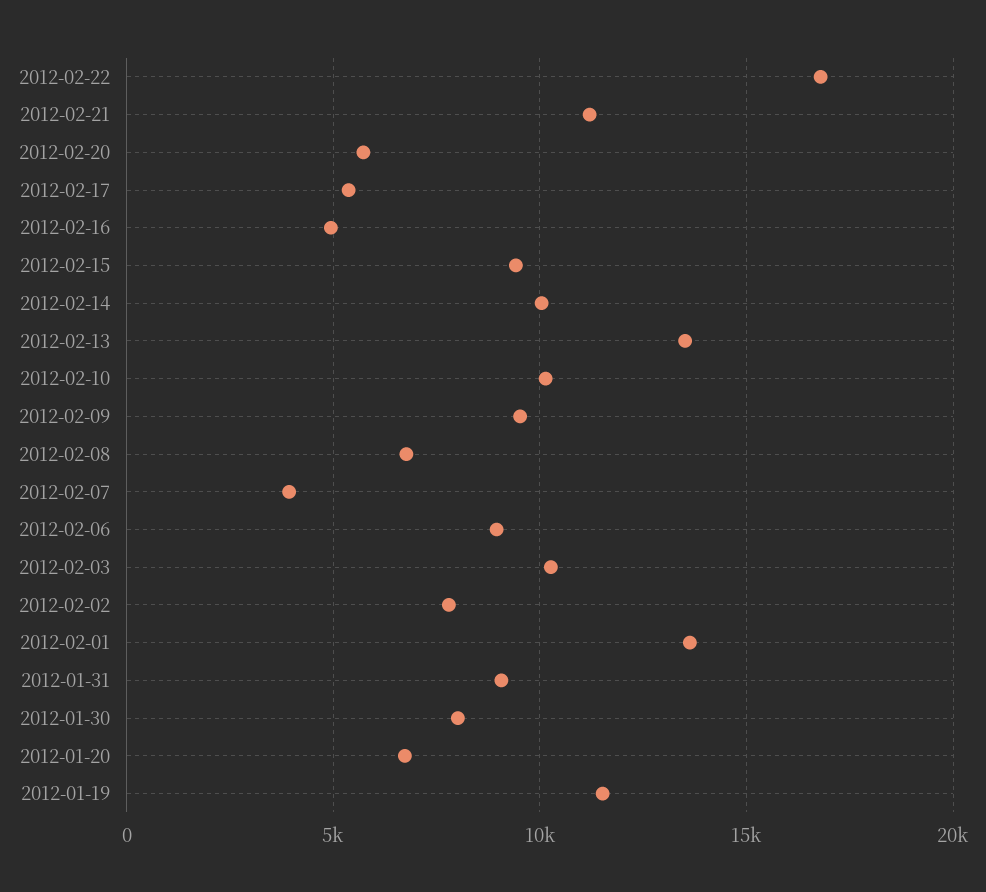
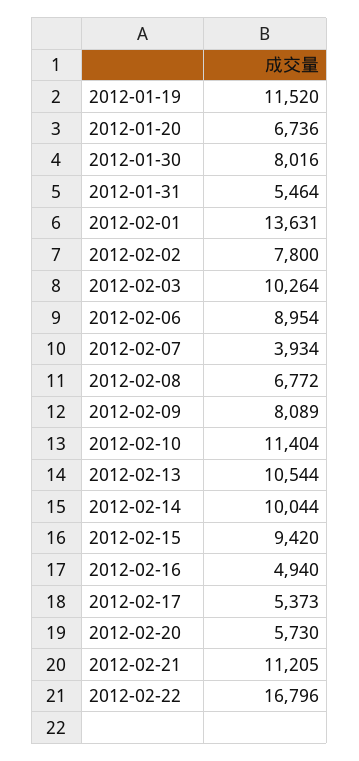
  {
    "2012-02-22": 16796,
    "2012-02-21": 11205,
    "2012-02-20": 5730,
    "2012-02-17": 5373,
    "2012-02-16": 4940,
    "2012-02-15": 9420,
    "2012-02-14": 10044,
-   "2012-02-13": 13500,
+   "2012-02-13": 10544,
-   "2012-02-10": 10000,
+   "2012-02-10": 11404,
-   "2012-02-09": 9500,
+   "2012-02-09": 8089,
    "2012-02-08": 6772,
    "2012-02-07": 3934,
    "2012-02-06": 8954,
    "2012-02-03": 10264,
    "2012-02-02": 7800,
    "2012-02-01": 13631,
-   "2012-01-31": 9000,
+   "2012-01-31": 5464,
    "2012-01-30": 8016,
    "2012-01-20": 6736,
    "2012-01-19": 11520
  }

